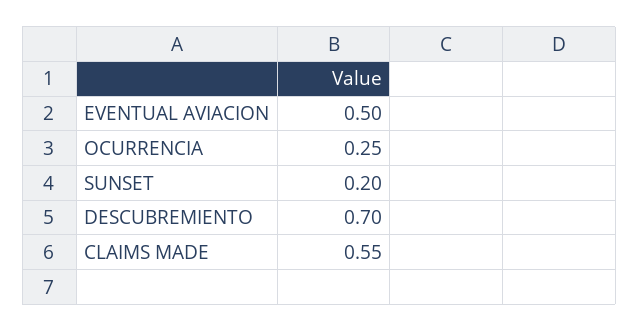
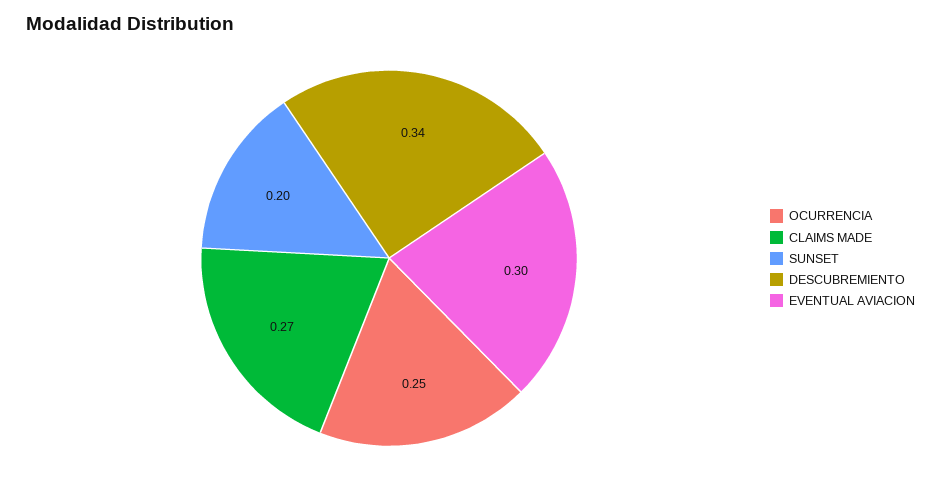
  {
-   "EVENTUAL AVIACION": 0.5,
+   "EVENTUAL AVIACION": 0.3,
    "OCURRENCIA": 0.25,
    "SUNSET": 0.2,
-   "DESCUBREMIENTO": 0.7,
+   "DESCUBREMIENTO": 0.34,
-   "CLAIMS MADE": 0.55
+   "CLAIMS MADE": 0.27
  }

